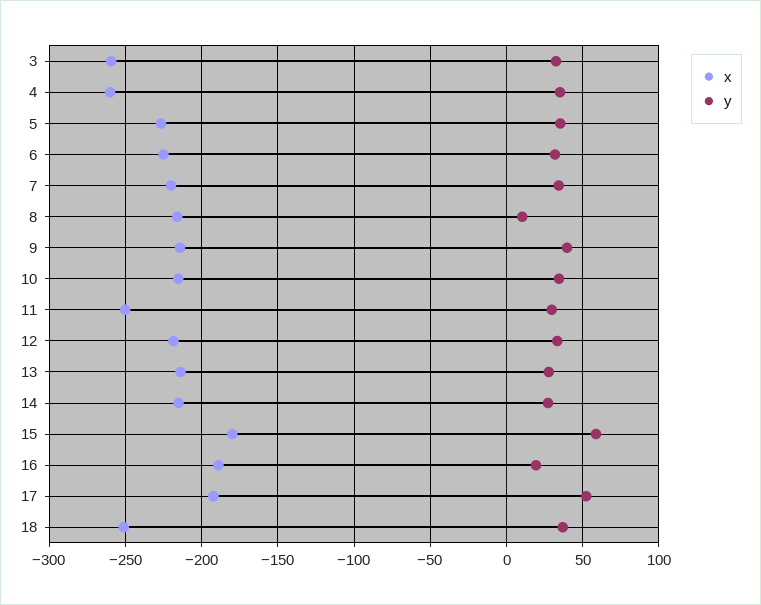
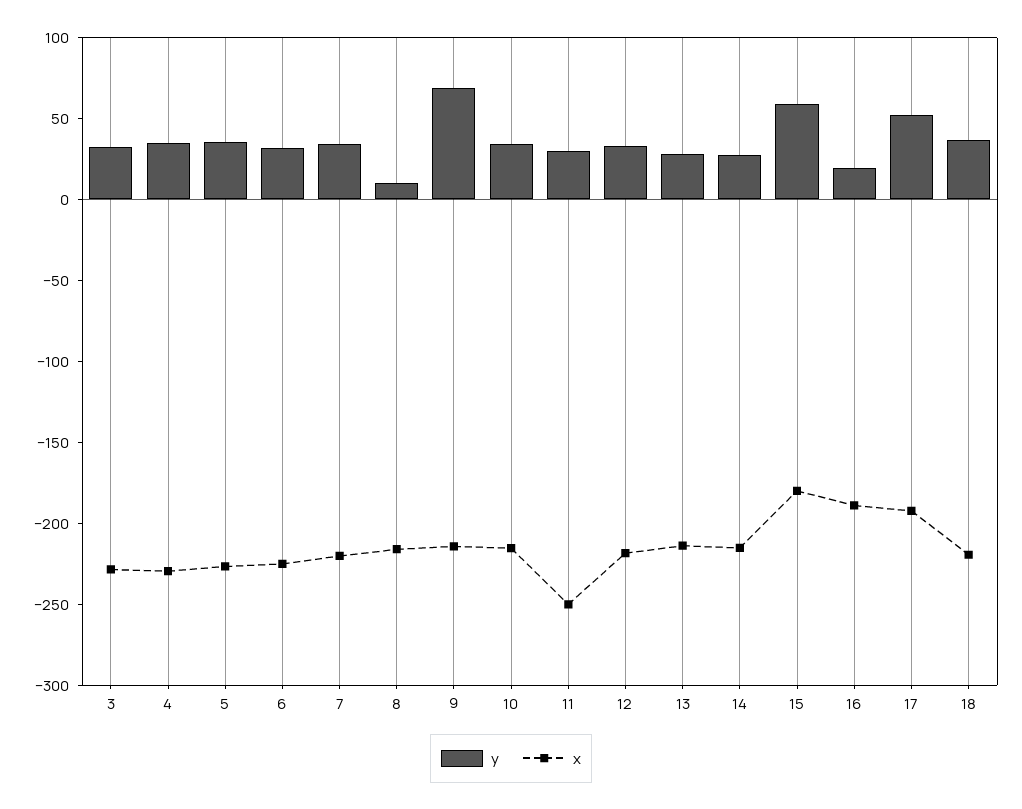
  {
    "x": {
-     "3": -260,
+     "3": -230,
-     "4": -260,
+     "4": -230,
      "5": -225,
      "6": -225,
      "7": -220,
      "8": -215,
      "9": -215,
      "10": -215,
      "11": -250,
      "12": -220,
      "13": -215,
      "14": -215,
      "15": -180,
      "16": -190,
      "17": -190,
-     "18": -250
+     "18": -220
    },
    "y": {
      "3": 35,
      "4": 35,
      "5": 35,
      "6": 30,
      "7": 35,
      "8": 10,
-     "9": 40,
+     "9": 70,
      "10": 35,
      "11": 30,
      "12": 35,
      "13": 30,
      "14": 25,
      "15": 60,
      "16": 20,
      "17": 50,
      "18": 35
    }
  }

